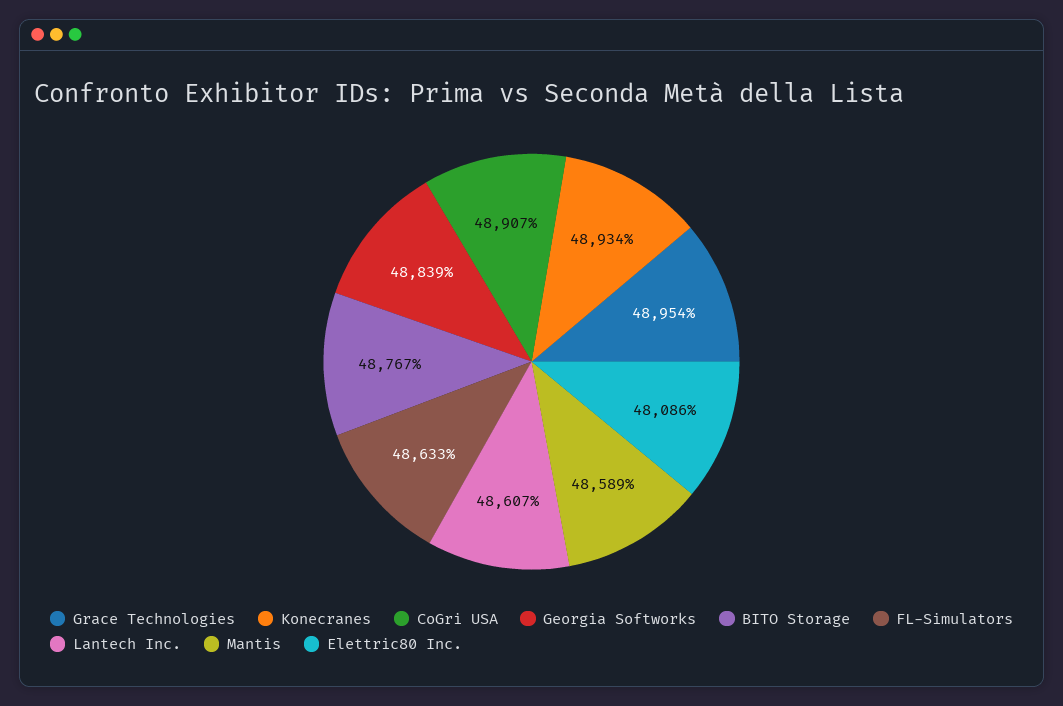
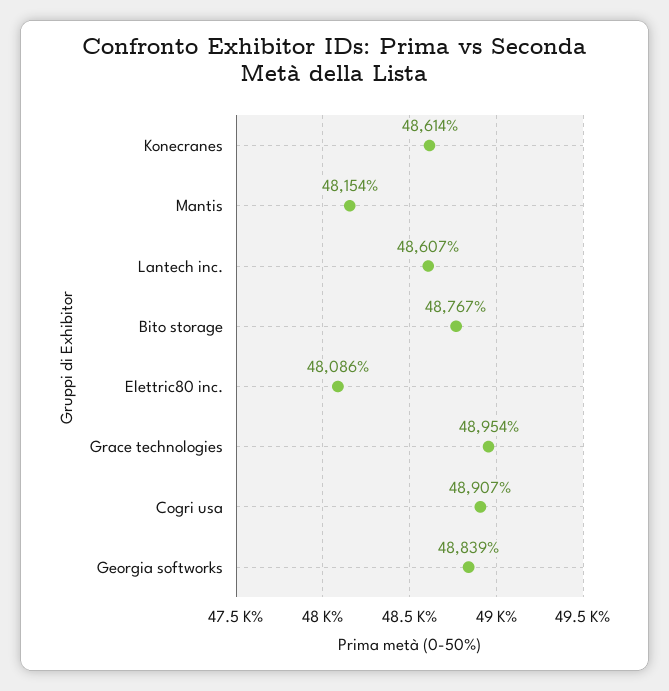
  {
    "Grace Technologies": 48954,
-   "Konecranes": 48934,
+   "Konecranes": 48614,
    "CoGri USA": 48907,
    "Georgia Softworks": 48839,
    "BITO Storage": 48767,
-   "FL-Simulators": 48633,
    "Lantech Inc.": 48607,
-   "Mantis": 48589,
+   "Mantis": 48154,
    "Elettric80 Inc.": 48086
  }

